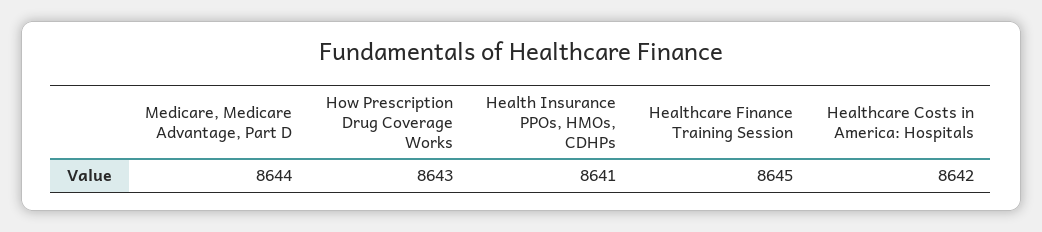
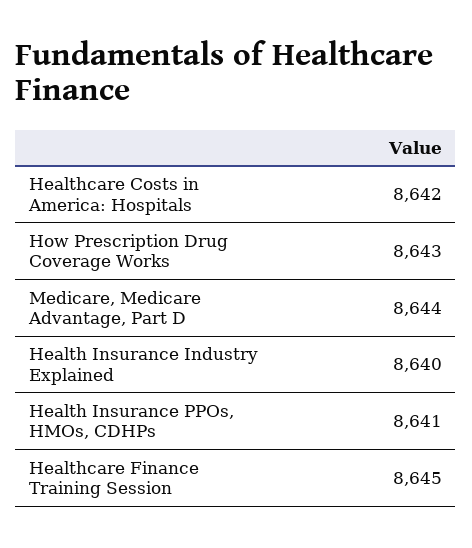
  {
    "Medicare, Medicare Advantage, Part D": 8644,
    "How Prescription Drug Coverage Works": 8643,
    "Health Insurance PPOs, HMOs, CDHPs": 8641,
    "Healthcare Finance Training Session": 8645,
-   "Healthcare Costs in America: Hospitals": 8642
+   "Healthcare Costs in America: Hospitals": 8642,
+   "Health Insurance Industry Explained": 8640
  }

